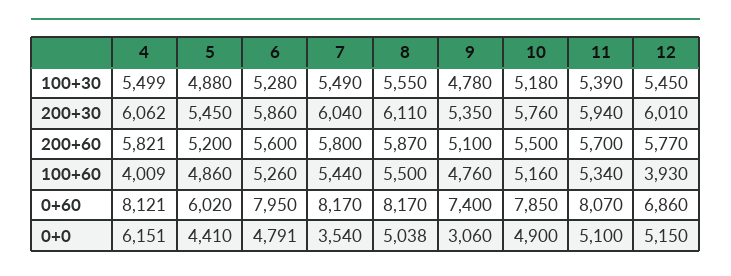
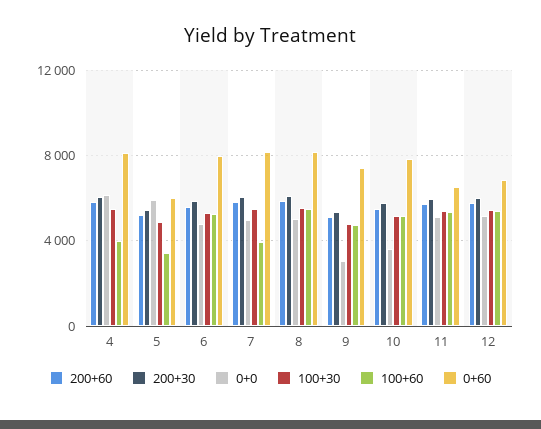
  {
    "100+30": {
      "4": 5499,
      "5": 4880,
      "6": 5280,
      "7": 5490,
      "8": 5550,
      "9": 4780,
      "10": 5180,
      "11": 5390,
      "12": 5450
    },
    "200+30": {
      "4": 6062,
      "5": 5450,
      "6": 5860,
      "7": 6040,
      "8": 6110,
      "9": 5350,
      "10": 5760,
      "11": 5940,
      "12": 6010
    },
    "200+60": {
      "4": 5821,
      "5": 5200,
      "6": 5600,
      "7": 5800,
      "8": 5870,
      "9": 5100,
      "10": 5500,
      "11": 5700,
      "12": 5770
    },
    "100+60": {
      "4": 4009,
-     "5": 4860,
+     "5": 3500,
      "6": 5260,
-     "7": 5440,
+     "7": 4000,
      "8": 5500,
      "9": 4760,
      "10": 5160,
      "11": 5340,
-     "12": 3930
+     "12": 5500
    },
    "0+60": {
      "4": 8121,
      "5": 6020,
      "6": 7950,
      "7": 8170,
      "8": 8170,
      "9": 7400,
      "10": 7850,
-     "11": 8070,
+     "11": 6500,
      "12": 6860
    },
    "0+0": {
      "4": 6151,
-     "5": 4410,
+     "5": 6000,
      "6": 4791,
-     "7": 3540,
+     "7": 5000,
      "8": 5038,
      "9": 3060,
-     "10": 4900,
+     "10": 3500,
      "11": 5100,
      "12": 5150
    }
  }

